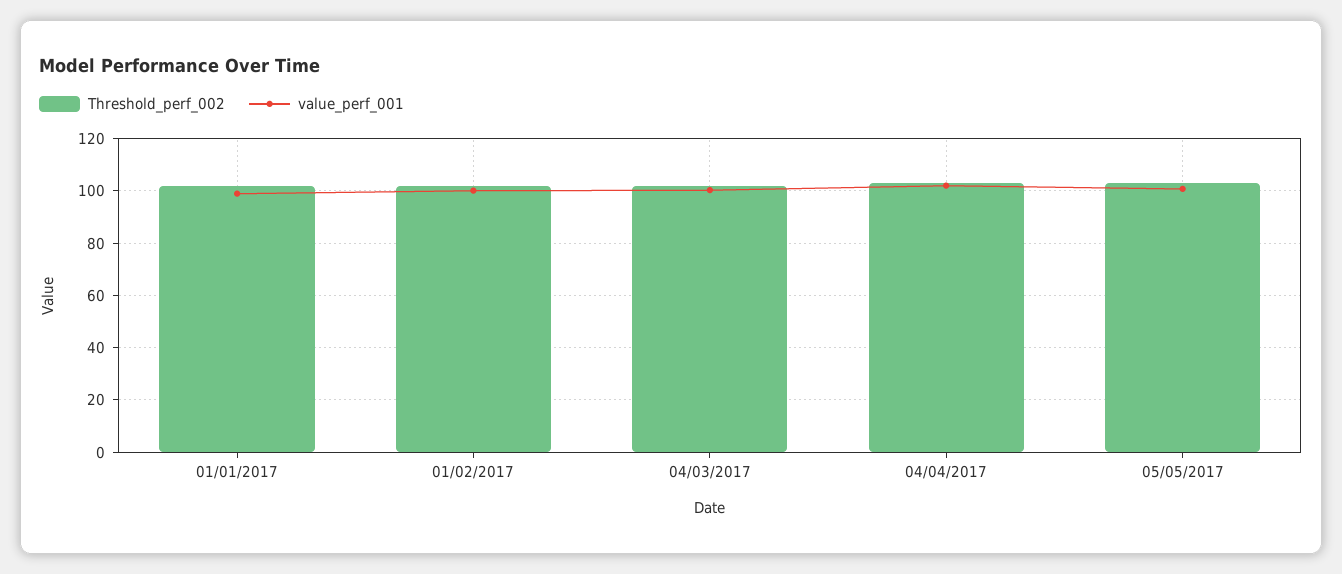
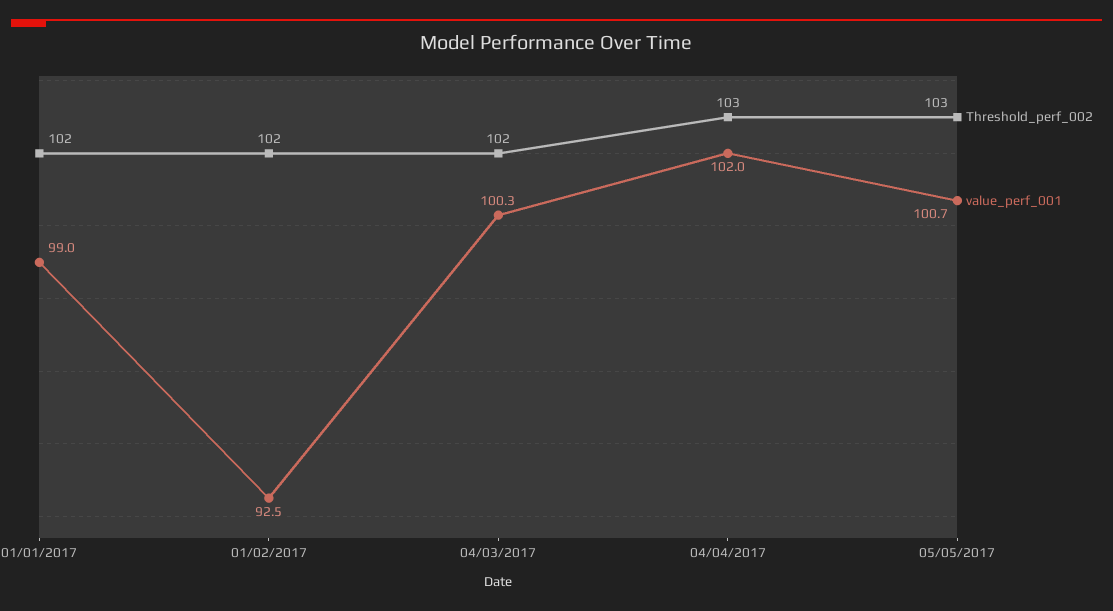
  {
    "Threshold_perf_002": {
      "01/01/2017": 102,
      "01/02/2017": 102,
      "04/03/2017": 102,
      "04/04/2017": 103,
      "05/05/2017": 103
    },
    "value_perf_001": {
      "01/01/2017": 99,
-     "01/02/2017": 100,
+     "01/02/2017": 92.5,
      "04/03/2017": 100.3,
      "04/04/2017": 102,
      "05/05/2017": 100.7
    }
  }

